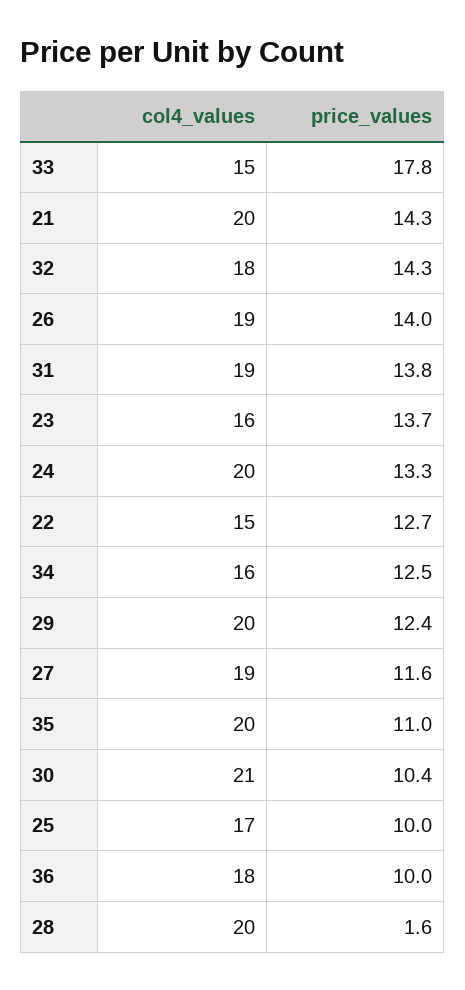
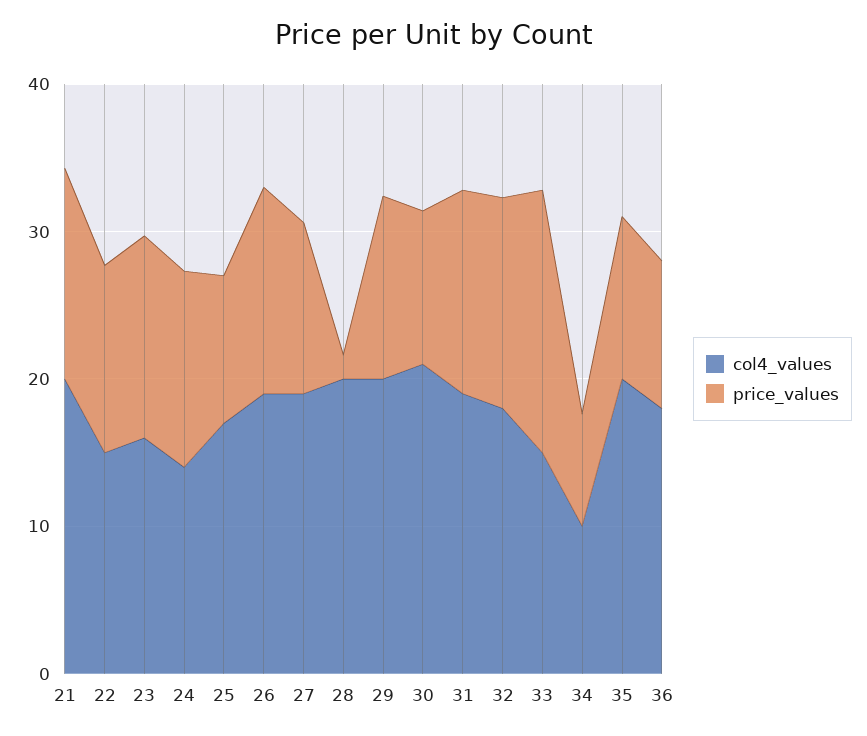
  {
    "col4_values": {
      "33": 15,
      "21": 20,
      "32": 18,
      "26": 19,
      "31": 19,
      "23": 16,
-     "24": 20,
+     "24": 14,
      "22": 15,
-     "34": 16,
+     "34": 10,
      "29": 20,
      "27": 19,
      "35": 20,
      "30": 21,
      "25": 17,
      "36": 18,
      "28": 20
    },
    "price_values": {
      "33": 17.8,
      "21": 14.3,
      "32": 14.3,
      "26": 14,
      "31": 13.8,
      "23": 13.7,
      "24": 13.3,
      "22": 12.7,
-     "34": 12.5,
+     "34": 8,
      "29": 12.4,
      "27": 11.6,
      "35": 11,
      "30": 10.4,
      "25": 10,
      "36": 10,
      "28": 1.6
    }
  }

